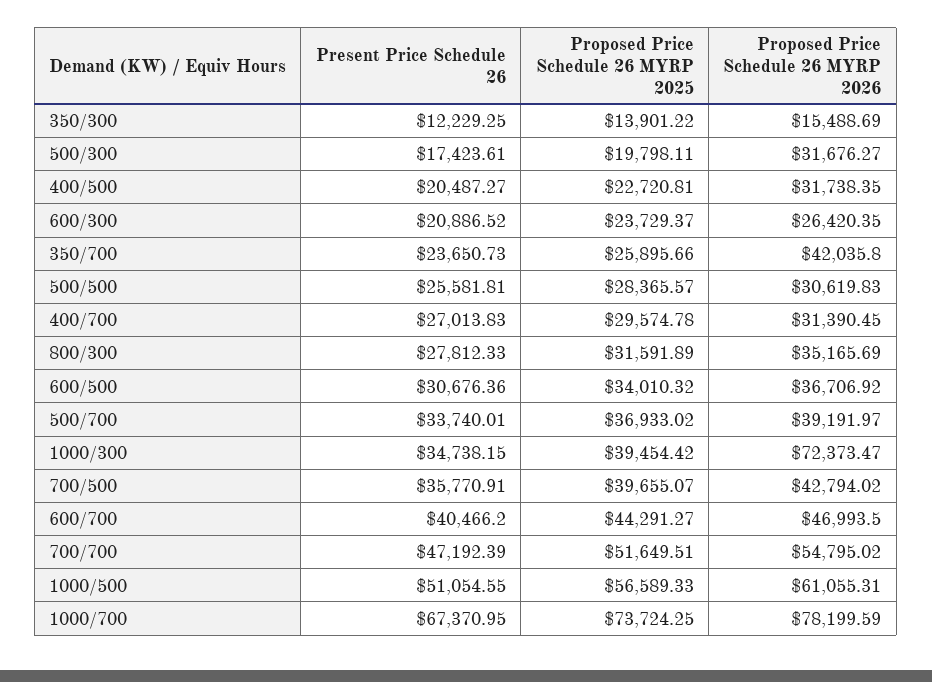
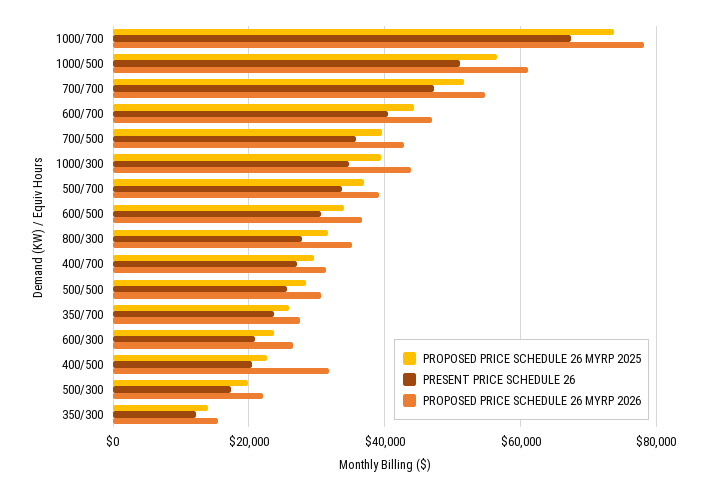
  {
    "Present Price Schedule 26": {
      "350/300": 12229.25,
      "500/300": 17423.61,
      "400/500": 20487.27,
      "600/300": 20886.52,
      "350/700": 23650.73,
      "500/500": 25581.81,
      "400/700": 27013.83,
      "800/300": 27812.33,
      "600/500": 30676.36,
      "500/700": 33740.01,
      "1000/300": 34738.15,
      "700/500": 35770.91,
      "600/700": 40466.2,
      "700/700": 47192.39,
      "1000/500": 51054.55,
      "1000/700": 67370.95
    },
    "Proposed Price Schedule 26 MYRP 2025": {
      "350/300": 13901.22,
      "500/300": 19798.11,
      "400/500": 22720.81,
      "600/300": 23729.37,
      "350/700": 25895.66,
      "500/500": 28365.57,
      "400/700": 29574.78,
      "800/300": 31591.89,
      "600/500": 34010.32,
      "500/700": 36933.02,
      "1000/300": 39454.42,
      "700/500": 39655.07,
      "600/700": 44291.27,
      "700/700": 51649.51,
      "1000/500": 56589.33,
      "1000/700": 73724.25
    },
    "Proposed Price Schedule 26 MYRP 2026": {
      "350/300": 15488.69,
-     "500/300": 31676.27,
+     "500/300": 22000,
      "400/500": 31738.35,
      "600/300": 26420.35,
-     "350/700": 42035.8,
+     "350/700": 28000,
      "500/500": 30619.83,
      "400/700": 31390.45,
      "800/300": 35165.69,
      "600/500": 36706.92,
      "500/700": 39191.97,
-     "1000/300": 72373.47,
+     "1000/300": 44000,
      "700/500": 42794.02,
      "600/700": 46993.5,
      "700/700": 54795.02,
      "1000/500": 61055.31,
      "1000/700": 78199.59
    }
  }

